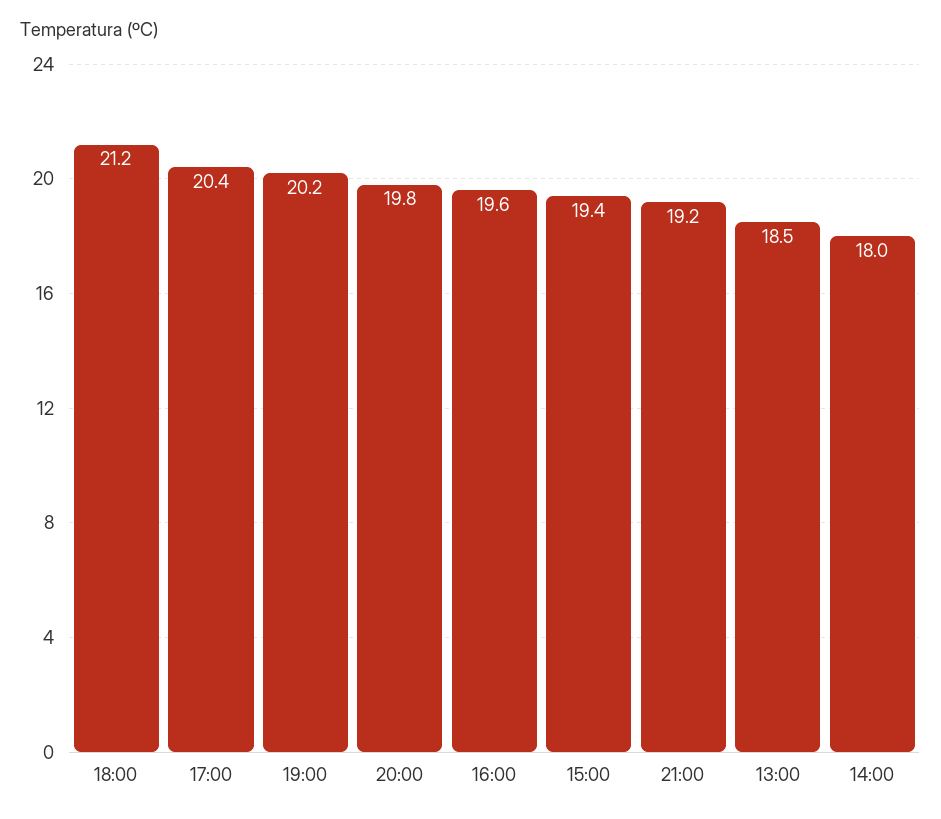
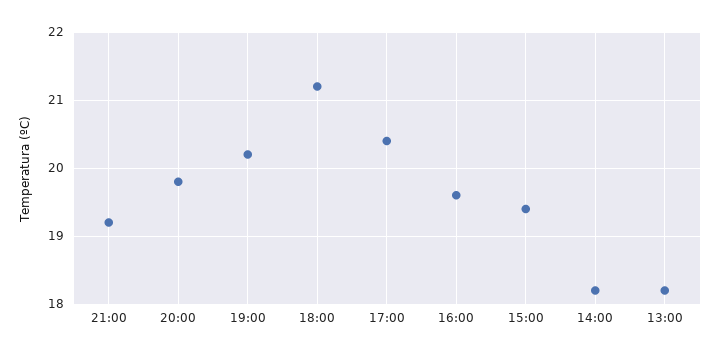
  {
    "18:00": 21.2,
    "17:00": 20.4,
    "19:00": 20.2,
    "20:00": 19.8,
    "16:00": 19.6,
    "15:00": 19.4,
    "21:00": 19.2,
-   "13:00": 18.5,
+   "13:00": 18.2,
-   "14:00": 18
+   "14:00": 18.2
  }

